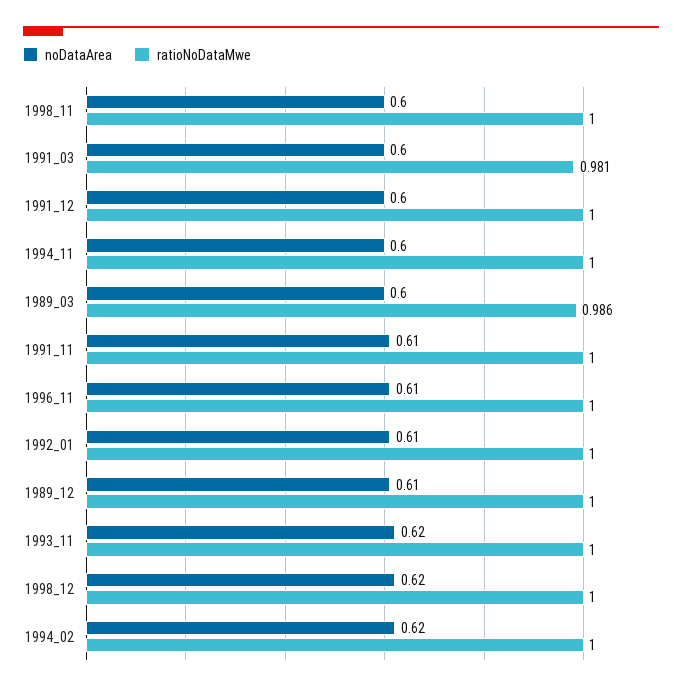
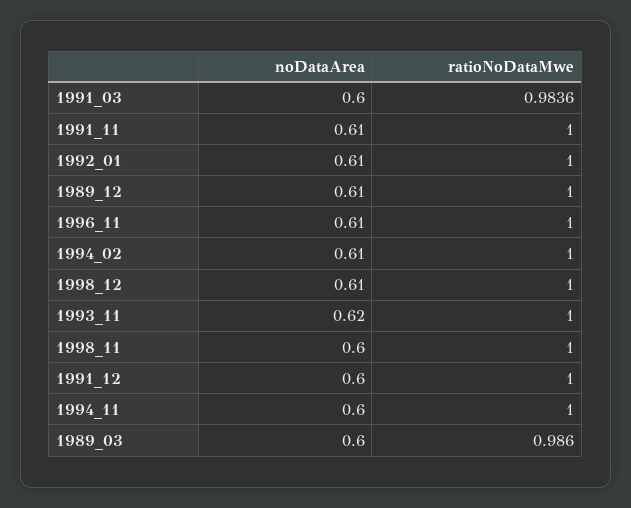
  {
    "noDataArea": {
      "1998_11": 0.6,
      "1991_03": 0.6,
      "1991_12": 0.6,
      "1994_11": 0.6,
      "1989_03": 0.6,
      "1991_11": 0.61,
      "1996_11": 0.61,
      "1992_01": 0.61,
      "1989_12": 0.61,
      "1993_11": 0.62,
-     "1998_12": 0.62,
+     "1998_12": 0.61,
-     "1994_02": 0.62
+     "1994_02": 0.61
    },
    "ratioNoDataMwe": {
      "1998_11": 1,
-     "1991_03": 0.981,
+     "1991_03": 0.9836,
      "1991_12": 1,
      "1994_11": 1,
      "1989_03": 0.986,
      "1991_11": 1,
      "1996_11": 1,
      "1992_01": 1,
      "1989_12": 1,
      "1993_11": 1,
      "1998_12": 1,
      "1994_02": 1
    }
  }

